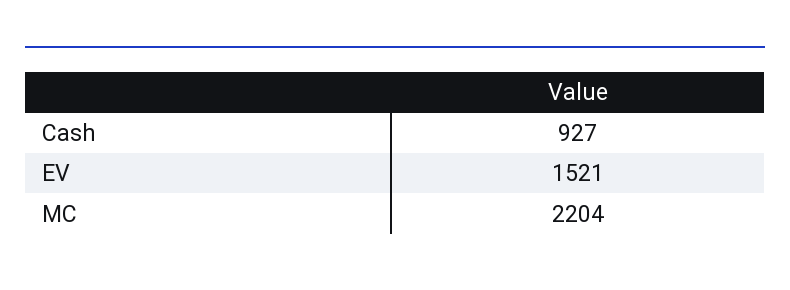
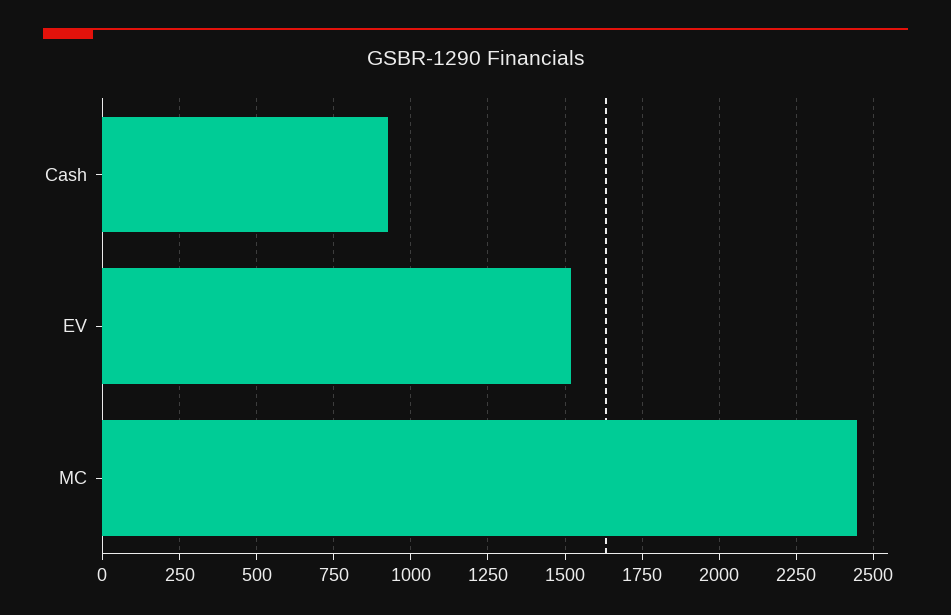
  {
    "Cash": 927,
    "EV": 1521,
-   "MC": 2204
+   "MC": 2450
  }

